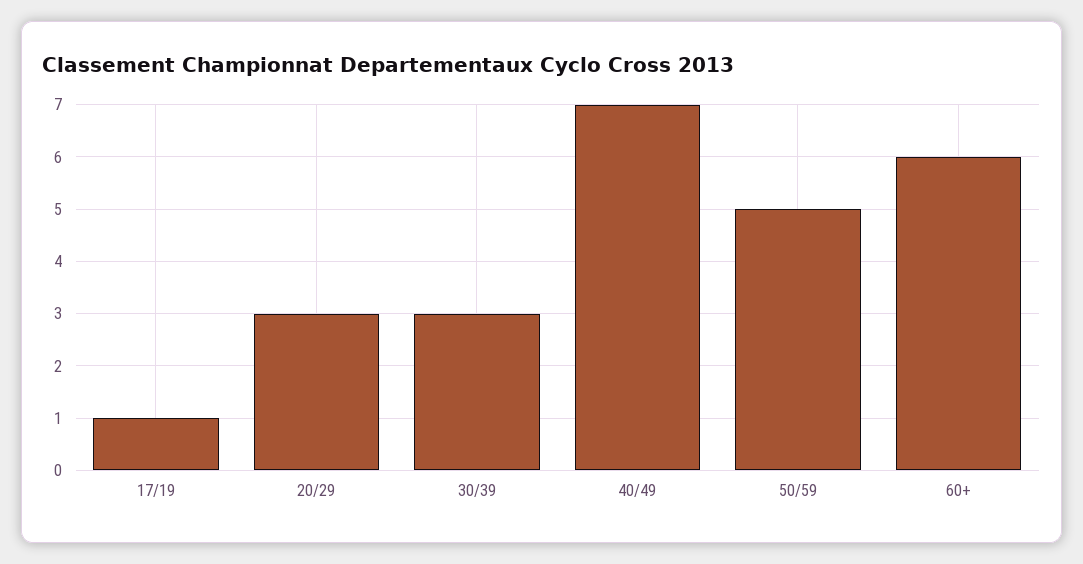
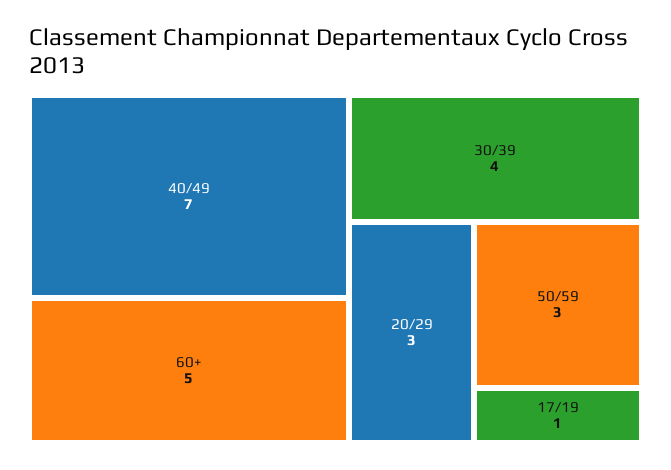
  {
    "17/19": 1,
    "20/29": 3,
-   "30/39": 3,
+   "30/39": 4,
    "40/49": 7,
-   "50/59": 5,
+   "50/59": 3,
-   "60+": 6
+   "60+": 5
  }

